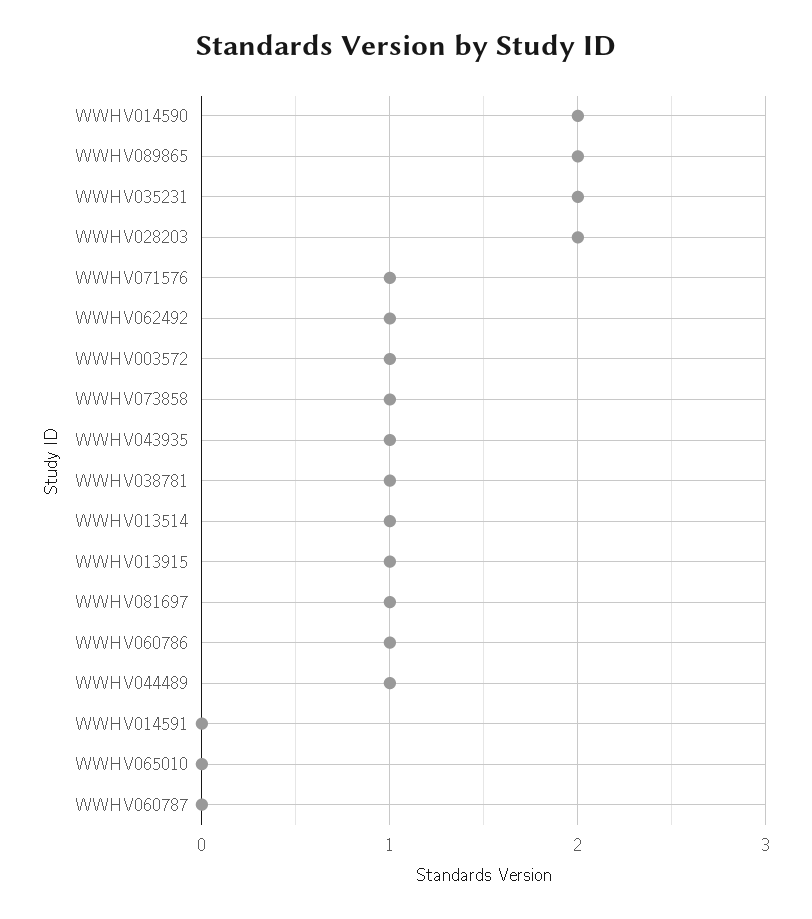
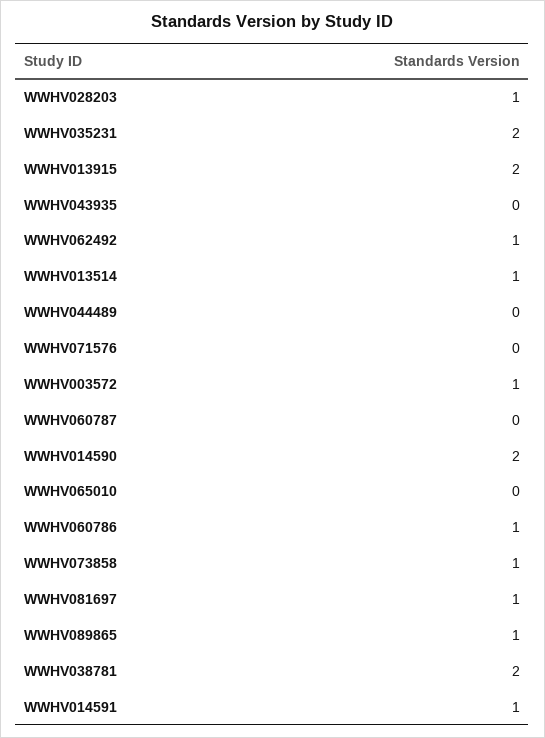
  {
    "WWHV014590": 2,
-   "WWHV089865": 2,
+   "WWHV089865": 1,
    "WWHV035231": 2,
-   "WWHV028203": 2,
+   "WWHV028203": 1,
-   "WWHV071576": 1,
+   "WWHV071576": 0,
    "WWHV062492": 1,
    "WWHV003572": 1,
    "WWHV073858": 1,
-   "WWHV043935": 1,
+   "WWHV043935": 0,
-   "WWHV038781": 1,
+   "WWHV038781": 2,
    "WWHV013514": 1,
-   "WWHV013915": 1,
+   "WWHV013915": 2,
    "WWHV081697": 1,
    "WWHV060786": 1,
-   "WWHV044489": 1,
+   "WWHV044489": 0,
-   "WWHV014591": 0,
+   "WWHV014591": 1,
    "WWHV065010": 0,
    "WWHV060787": 0
  }

